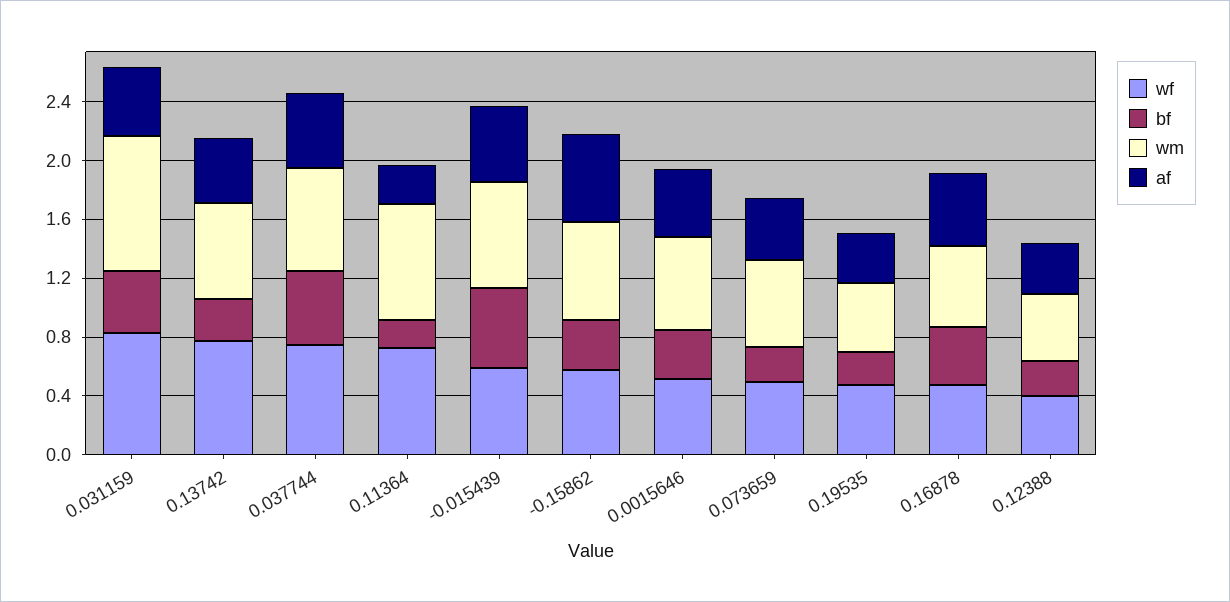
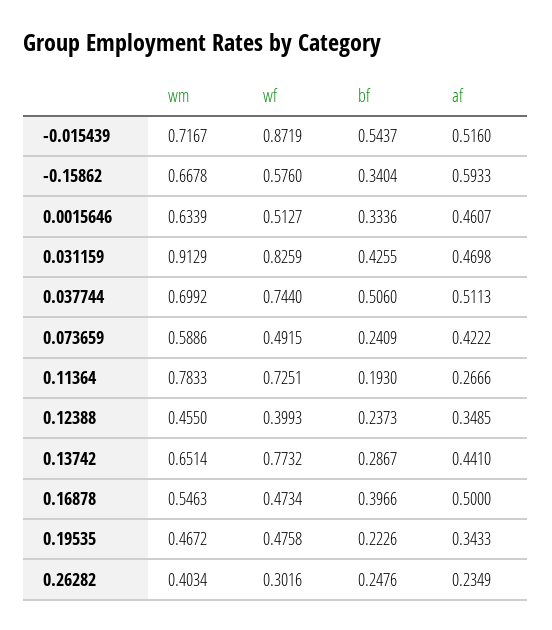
  {
    "wf": {
      "0.031159": 0.8259,
      "0.13742": 0.7732,
      "0.037744": 0.744,
      "0.11364": 0.7251,
-     "-0.015439": 0.6,
+     "-0.015439": 0.8719,
      "-0.15862": 0.576,
      "0.0015646": 0.5127,
      "0.073659": 0.4915,
      "0.19535": 0.4758,
      "0.16878": 0.4734,
-     "0.12388": 0.3993
+     "0.12388": 0.3993,
+     "0.26282": 0.3016
    },
    "bf": {
      "0.031159": 0.4255,
      "0.13742": 0.2867,
      "0.037744": 0.506,
      "0.11364": 0.193,
      "-0.015439": 0.5437,
      "-0.15862": 0.3404,
      "0.0015646": 0.3336,
      "0.073659": 0.2409,
      "0.19535": 0.2226,
      "0.16878": 0.3966,
-     "0.12388": 0.2373
+     "0.12388": 0.2373,
+     "0.26282": 0.2476
    },
    "wm": {
      "0.031159": 0.9129,
      "0.13742": 0.6514,
      "0.037744": 0.6992,
      "0.11364": 0.7833,
      "-0.015439": 0.7167,
      "-0.15862": 0.6678,
      "0.0015646": 0.6339,
      "0.073659": 0.5886,
      "0.19535": 0.4672,
      "0.16878": 0.5463,
-     "0.12388": 0.455
+     "0.12388": 0.455,
+     "0.26282": 0.4034
    },
    "af": {
      "0.031159": 0.4698,
      "0.13742": 0.441,
      "0.037744": 0.5113,
      "0.11364": 0.2666,
      "-0.015439": 0.516,
      "-0.15862": 0.5933,
      "0.0015646": 0.4607,
      "0.073659": 0.4222,
      "0.19535": 0.3433,
      "0.16878": 0.5,
-     "0.12388": 0.3485
+     "0.12388": 0.3485,
+     "0.26282": 0.2349
    }
  }

